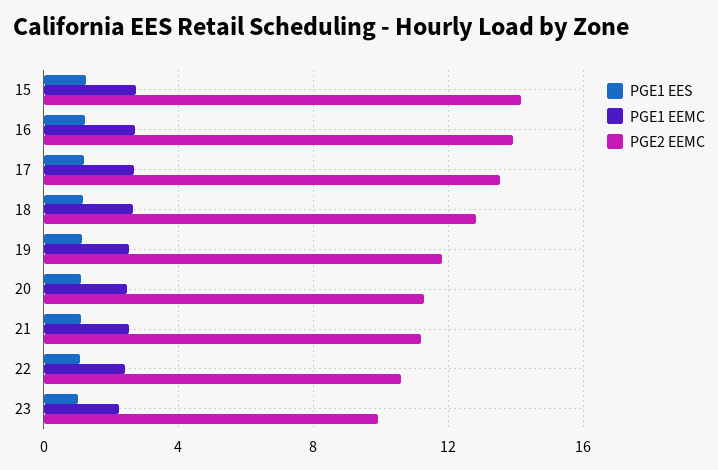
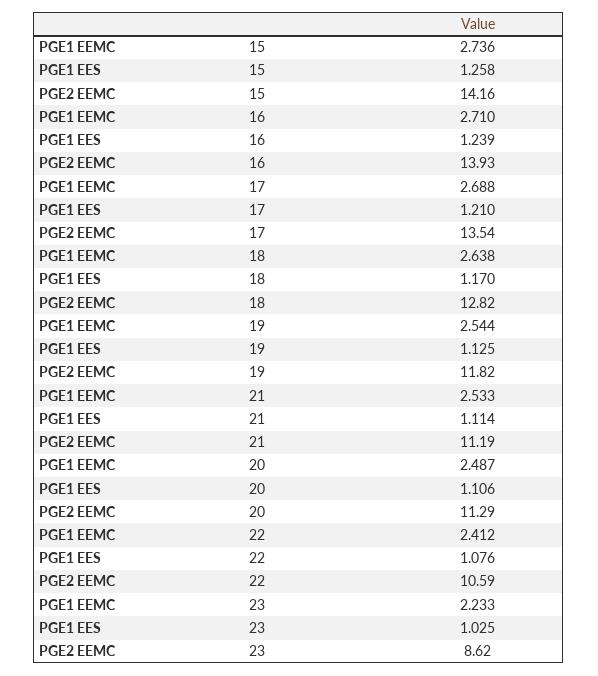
  {
    "PGE1 EES": {
      "15": 1.258,
      "16": 1.239,
      "17": 1.21,
      "18": 1.17,
      "19": 1.125,
      "20": 1.106,
      "21": 1.114,
      "22": 1.076,
      "23": 1.025
    },
    "PGE1 EEMC": {
      "15": 2.736,
      "16": 2.71,
      "17": 2.688,
      "18": 2.638,
      "19": 2.544,
      "20": 2.487,
      "21": 2.533,
      "22": 2.412,
      "23": 2.233
    },
    "PGE2 EEMC": {
      "15": 14.16,
      "16": 13.93,
      "17": 13.54,
      "18": 12.82,
      "19": 11.82,
      "20": 11.29,
      "21": 11.19,
      "22": 10.59,
-     "23": 10
+     "23": 8.62
    }
  }

